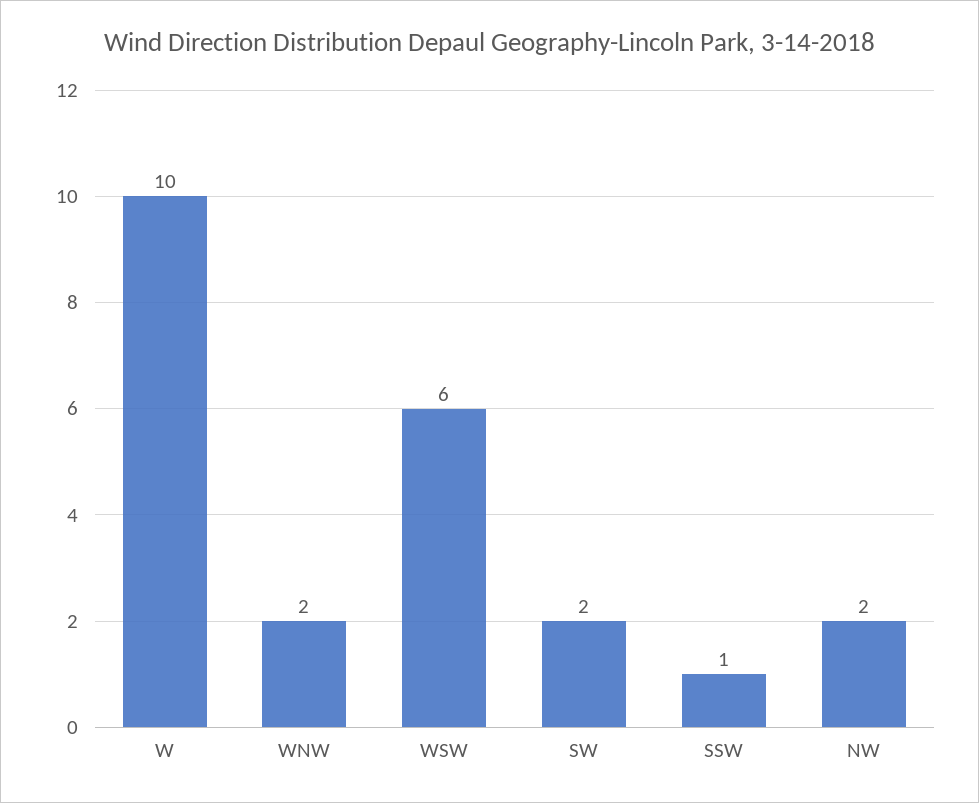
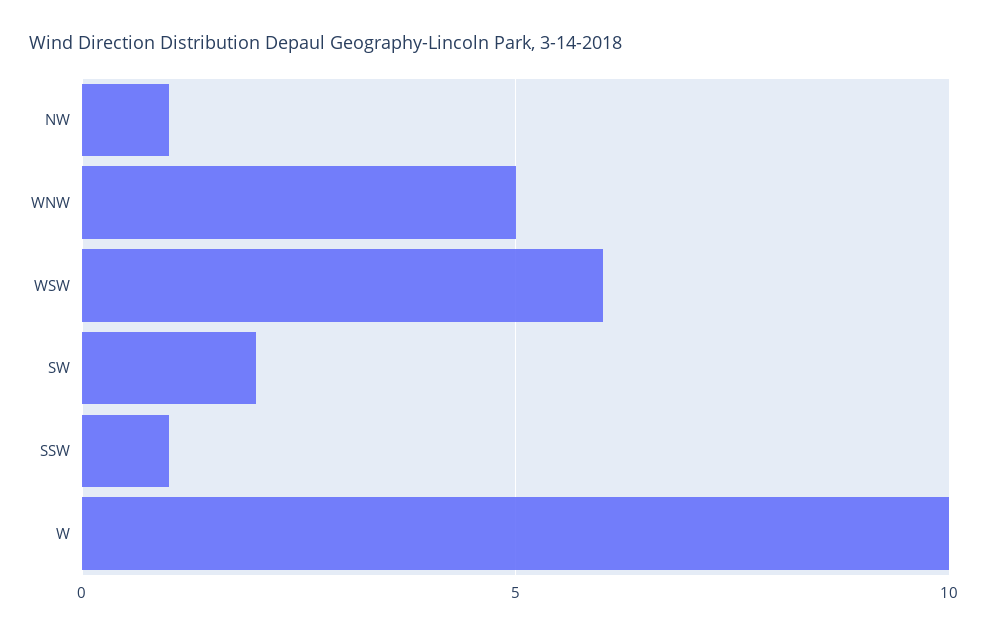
  {
    "W": 10,
-   "WNW": 2,
+   "WNW": 5,
    "WSW": 6,
    "SW": 2,
    "SSW": 1,
-   "NW": 2
+   "NW": 1
  }

